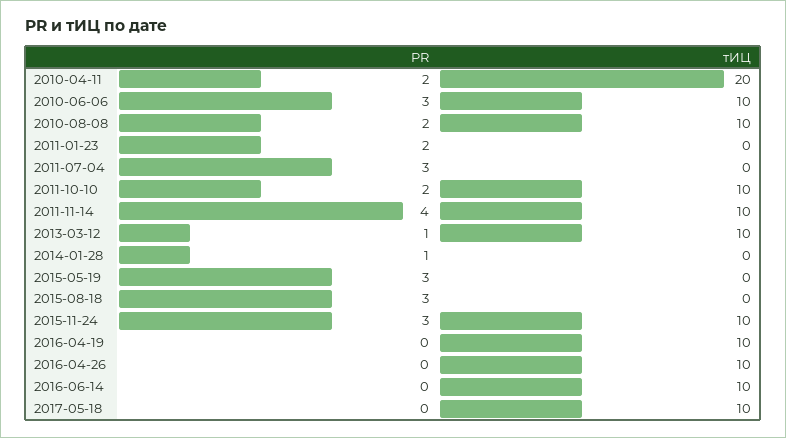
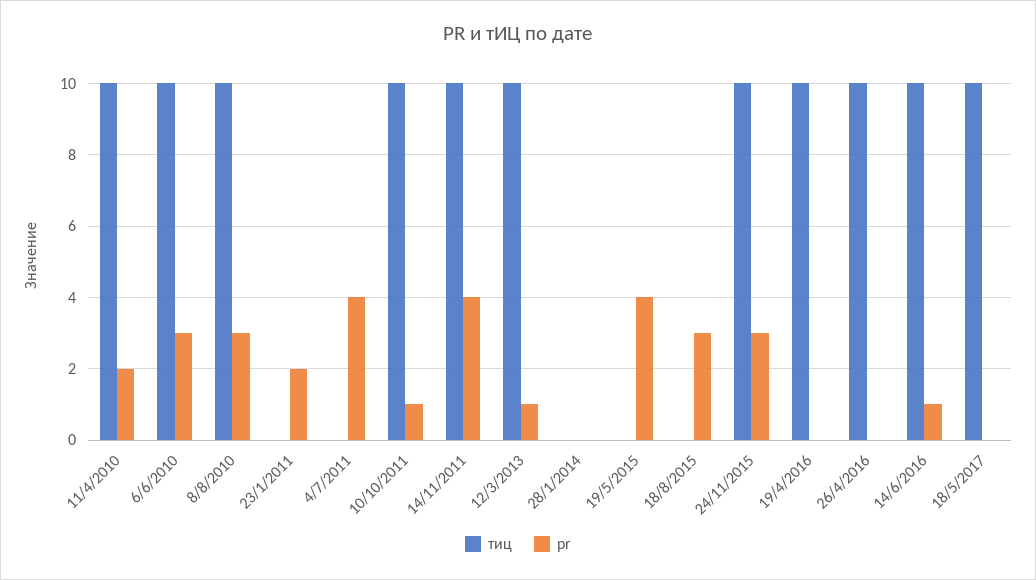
  {
    "PR": {
      "2010-04-11": 2,
      "2010-06-06": 3,
-     "2010-08-08": 2,
+     "2010-08-08": 3,
      "2011-01-23": 2,
-     "2011-07-04": 3,
+     "2011-07-04": 4,
-     "2011-10-10": 2,
+     "2011-10-10": 1,
      "2011-11-14": 4,
      "2013-03-12": 1,
-     "2014-01-28": 1,
+     "2014-01-28": 0,
-     "2015-05-19": 3,
+     "2015-05-19": 4,
      "2015-08-18": 3,
      "2015-11-24": 3,
      "2016-04-19": 0,
      "2016-04-26": 0,
-     "2016-06-14": 0,
+     "2016-06-14": 1,
      "2017-05-18": 0
    },
    "тИЦ": {
-     "2010-04-11": 20,
+     "2010-04-11": 10,
      "2010-06-06": 10,
      "2010-08-08": 10,
      "2011-01-23": 0,
      "2011-07-04": 0,
      "2011-10-10": 10,
      "2011-11-14": 10,
      "2013-03-12": 10,
      "2014-01-28": 0,
      "2015-05-19": 0,
      "2015-08-18": 0,
      "2015-11-24": 10,
      "2016-04-19": 10,
      "2016-04-26": 10,
      "2016-06-14": 10,
      "2017-05-18": 10
    }
  }

